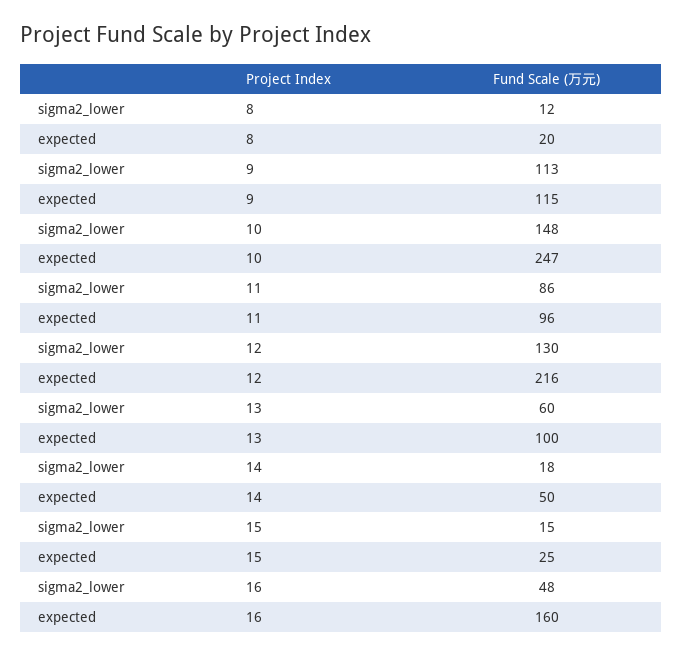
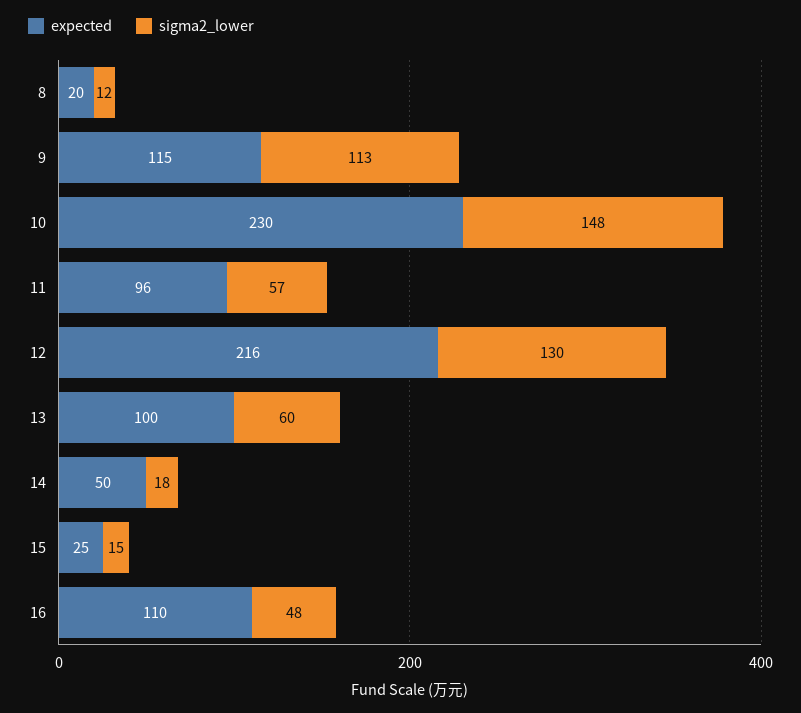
  {
    "sigma2_lower": {
      "8": 12,
      "9": 113,
      "10": 148,
-     "11": 86,
+     "11": 57,
      "12": 130,
      "13": 60,
      "14": 18,
      "15": 15,
      "16": 48
    },
    "expected": {
      "8": 20,
      "9": 115,
-     "10": 247,
+     "10": 230,
      "11": 96,
      "12": 216,
      "13": 100,
      "14": 50,
      "15": 25,
-     "16": 160
+     "16": 110
    }
  }

